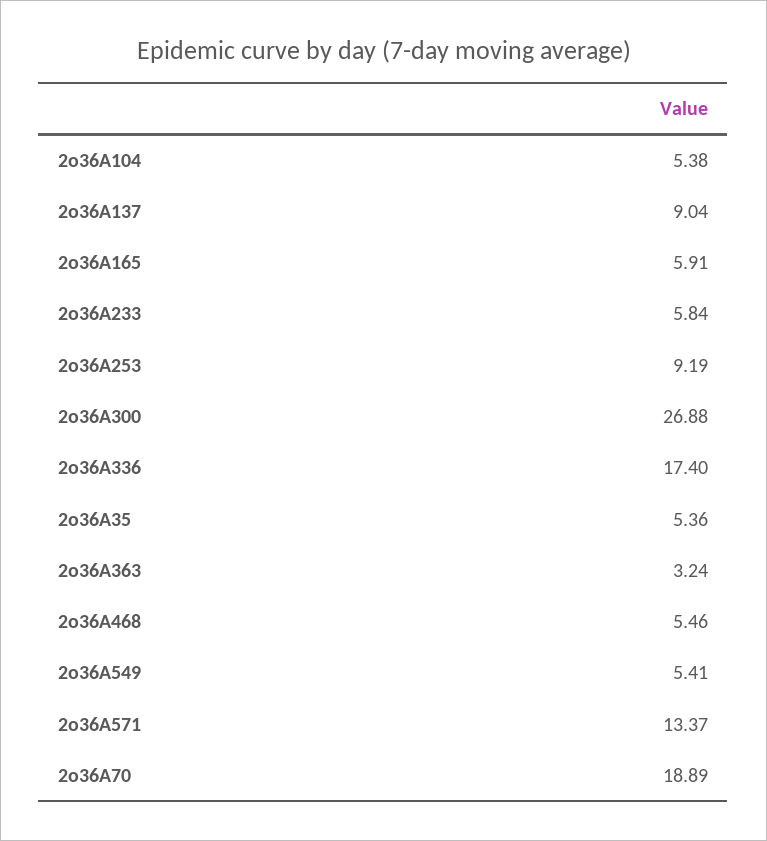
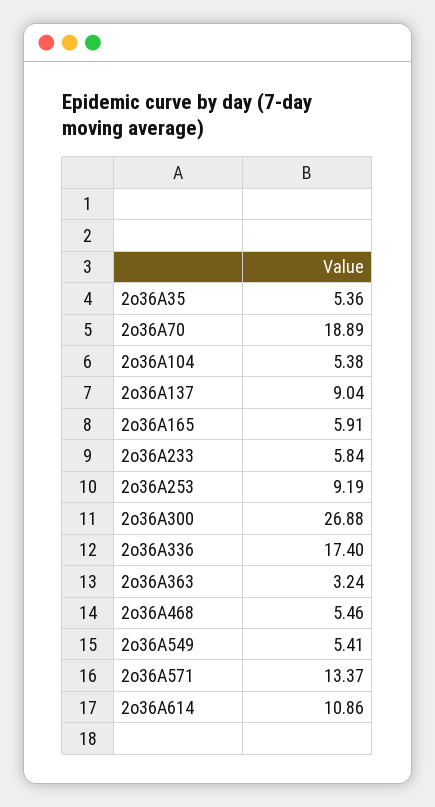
  {
    "2o36A104": 5.38,
    "2o36A137": 9.04,
    "2o36A165": 5.91,
    "2o36A233": 5.84,
    "2o36A253": 9.19,
    "2o36A300": 26.88,
    "2o36A336": 17.4,
    "2o36A35": 5.36,
    "2o36A363": 3.24,
    "2o36A468": 5.46,
    "2o36A549": 5.41,
    "2o36A571": 13.37,
-   "2o36A70": 18.89
+   "2o36A70": 18.89,
+   "2o36A614": 10.86
  }

